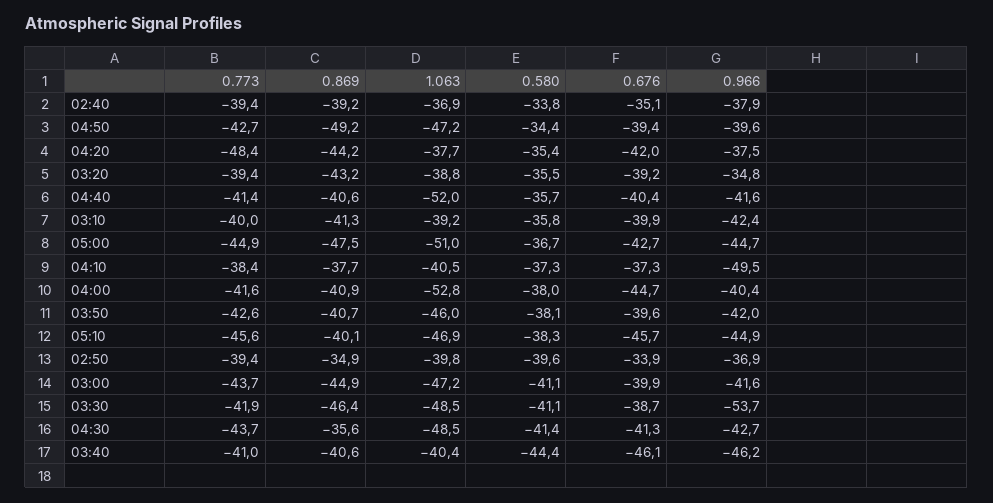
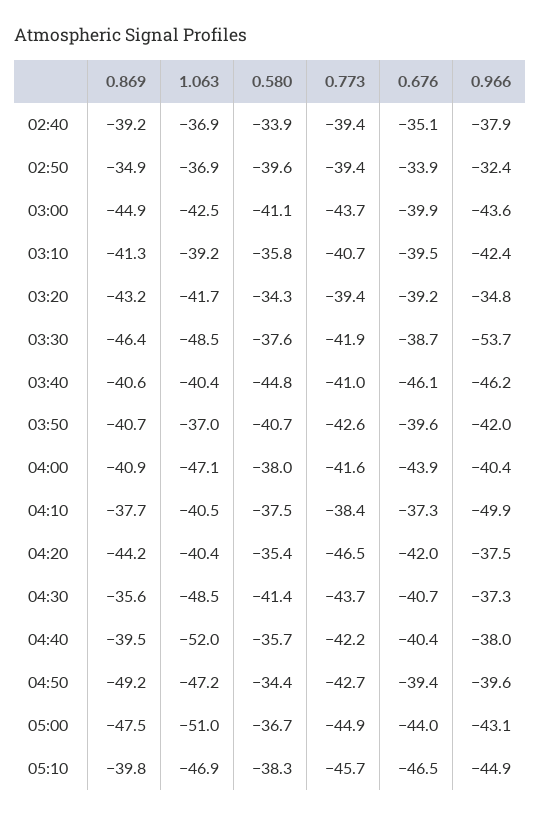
  {
    "0.773": {
      "02:40": -39.4,
      "04:50": -42.7,
-     "04:20": -48.4,
+     "04:20": -46.5,
      "03:20": -39.4,
-     "04:40": -41.4,
+     "04:40": -42.2,
-     "03:10": -40,
+     "03:10": -40.7,
      "05:00": -44.9,
      "04:10": -38.4,
      "04:00": -41.6,
      "03:50": -42.6,
-     "05:10": -45.6,
+     "05:10": -45.7,
      "02:50": -39.4,
      "03:00": -43.7,
      "03:30": -41.9,
      "04:30": -43.7,
      "03:40": -41
    },
    "0.869": {
      "02:40": -39.2,
      "04:50": -49.2,
      "04:20": -44.2,
      "03:20": -43.2,
-     "04:40": -40.6,
+     "04:40": -39.5,
      "03:10": -41.3,
      "05:00": -47.5,
      "04:10": -37.7,
      "04:00": -40.9,
      "03:50": -40.7,
-     "05:10": -40.1,
+     "05:10": -39.8,
      "02:50": -34.9,
      "03:00": -44.9,
      "03:30": -46.4,
      "04:30": -35.6,
      "03:40": -40.6
    },
    "1.063": {
      "02:40": -36.9,
      "04:50": -47.2,
-     "04:20": -37.7,
+     "04:20": -40.4,
-     "03:20": -38.8,
+     "03:20": -41.7,
      "04:40": -52,
      "03:10": -39.2,
      "05:00": -51,
      "04:10": -40.5,
-     "04:00": -52.8,
+     "04:00": -47.1,
-     "03:50": -46,
+     "03:50": -37,
      "05:10": -46.9,
-     "02:50": -39.8,
+     "02:50": -36.9,
-     "03:00": -47.2,
+     "03:00": -42.5,
      "03:30": -48.5,
      "04:30": -48.5,
      "03:40": -40.4
    },
    "0.580": {
-     "02:40": -33.8,
+     "02:40": -33.9,
      "04:50": -34.4,
      "04:20": -35.4,
-     "03:20": -35.5,
+     "03:20": -34.3,
      "04:40": -35.7,
      "03:10": -35.8,
      "05:00": -36.7,
-     "04:10": -37.3,
+     "04:10": -37.5,
      "04:00": -38,
-     "03:50": -38.1,
+     "03:50": -40.7,
      "05:10": -38.3,
      "02:50": -39.6,
      "03:00": -41.1,
-     "03:30": -41.1,
+     "03:30": -37.6,
      "04:30": -41.4,
-     "03:40": -44.4
+     "03:40": -44.8
    },
    "0.676": {
      "02:40": -35.1,
      "04:50": -39.4,
      "04:20": -42,
      "03:20": -39.2,
      "04:40": -40.4,
-     "03:10": -39.9,
+     "03:10": -39.5,
-     "05:00": -42.7,
+     "05:00": -44,
      "04:10": -37.3,
-     "04:00": -44.7,
+     "04:00": -43.9,
      "03:50": -39.6,
-     "05:10": -45.7,
+     "05:10": -46.5,
      "02:50": -33.9,
      "03:00": -39.9,
      "03:30": -38.7,
-     "04:30": -41.3,
+     "04:30": -40.7,
      "03:40": -46.1
    },
    "0.966": {
      "02:40": -37.9,
      "04:50": -39.6,
      "04:20": -37.5,
      "03:20": -34.8,
-     "04:40": -41.6,
+     "04:40": -38,
      "03:10": -42.4,
-     "05:00": -44.7,
+     "05:00": -43.1,
-     "04:10": -49.5,
+     "04:10": -49.9,
      "04:00": -40.4,
      "03:50": -42,
      "05:10": -44.9,
-     "02:50": -36.9,
+     "02:50": -32.4,
-     "03:00": -41.6,
+     "03:00": -43.6,
      "03:30": -53.7,
-     "04:30": -42.7,
+     "04:30": -37.3,
      "03:40": -46.2
    }
  }

